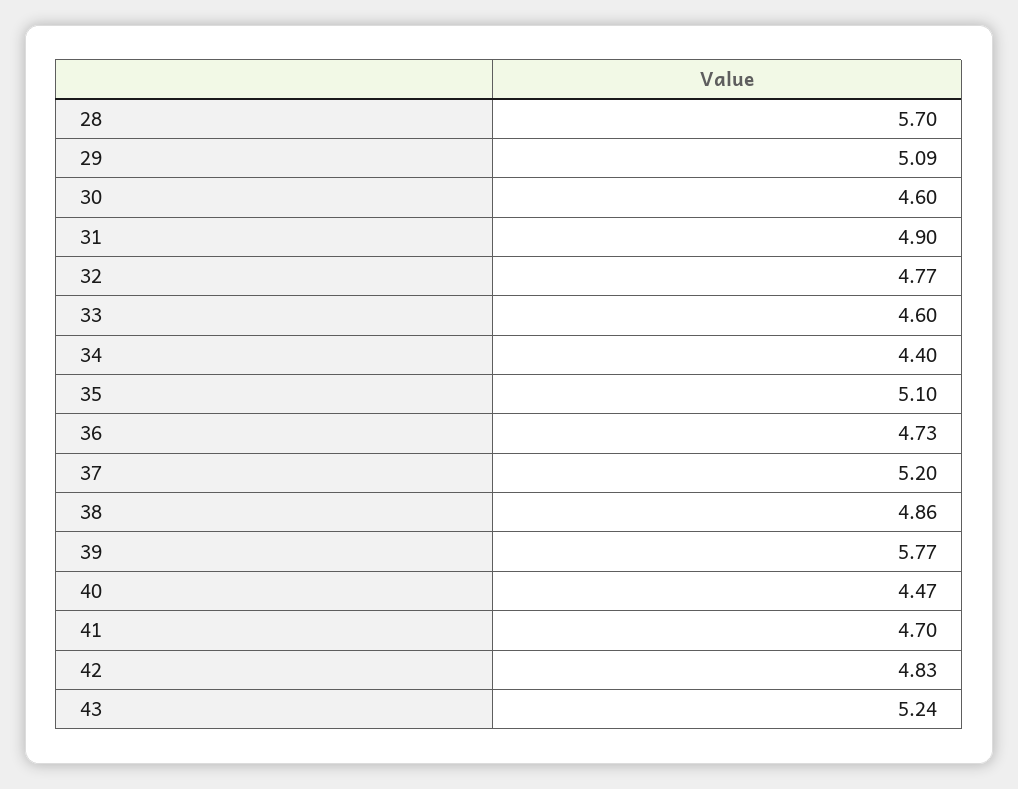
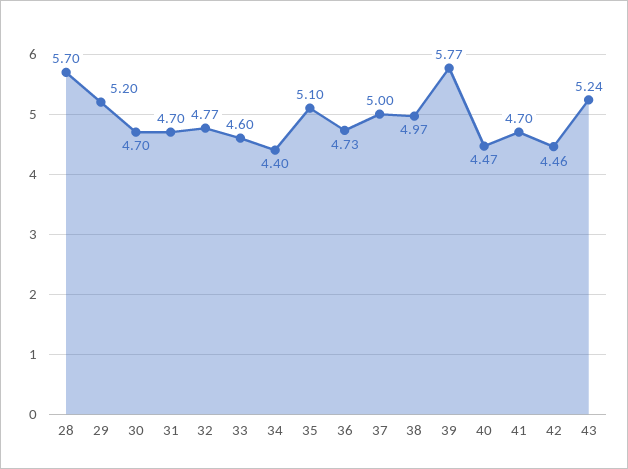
  {
    "28": 5.7,
-   "29": 5.09,
+   "29": 5.2,
-   "30": 4.6,
+   "30": 4.7,
-   "31": 4.9,
+   "31": 4.7,
    "32": 4.77,
    "33": 4.6,
    "34": 4.4,
    "35": 5.1,
    "36": 4.73,
-   "37": 5.2,
+   "37": 5,
-   "38": 4.86,
+   "38": 4.97,
    "39": 5.77,
    "40": 4.47,
    "41": 4.7,
-   "42": 4.83,
+   "42": 4.46,
    "43": 5.24
  }

